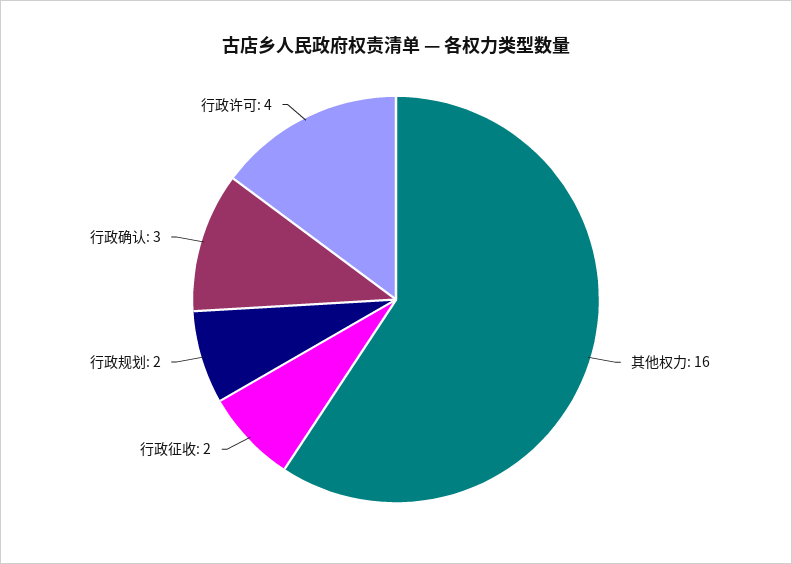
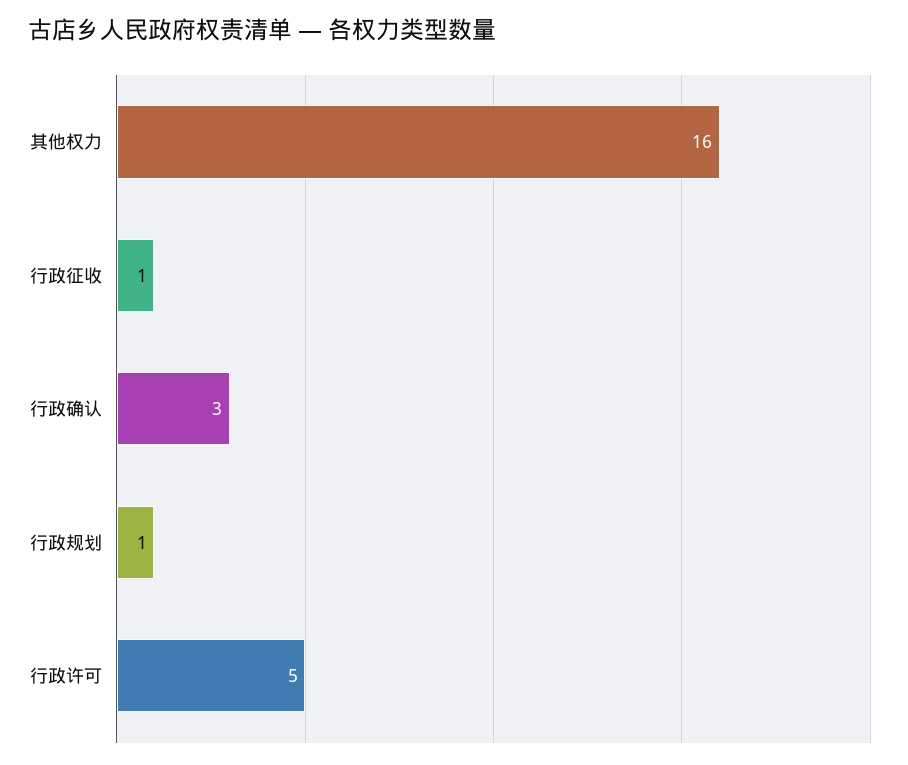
  {
    "其他权力": 16,
-   "行政征收": 2,
+   "行政征收": 1,
-   "行政规划": 2,
+   "行政规划": 1,
    "行政确认": 3,
-   "行政许可": 4
+   "行政许可": 5
  }

